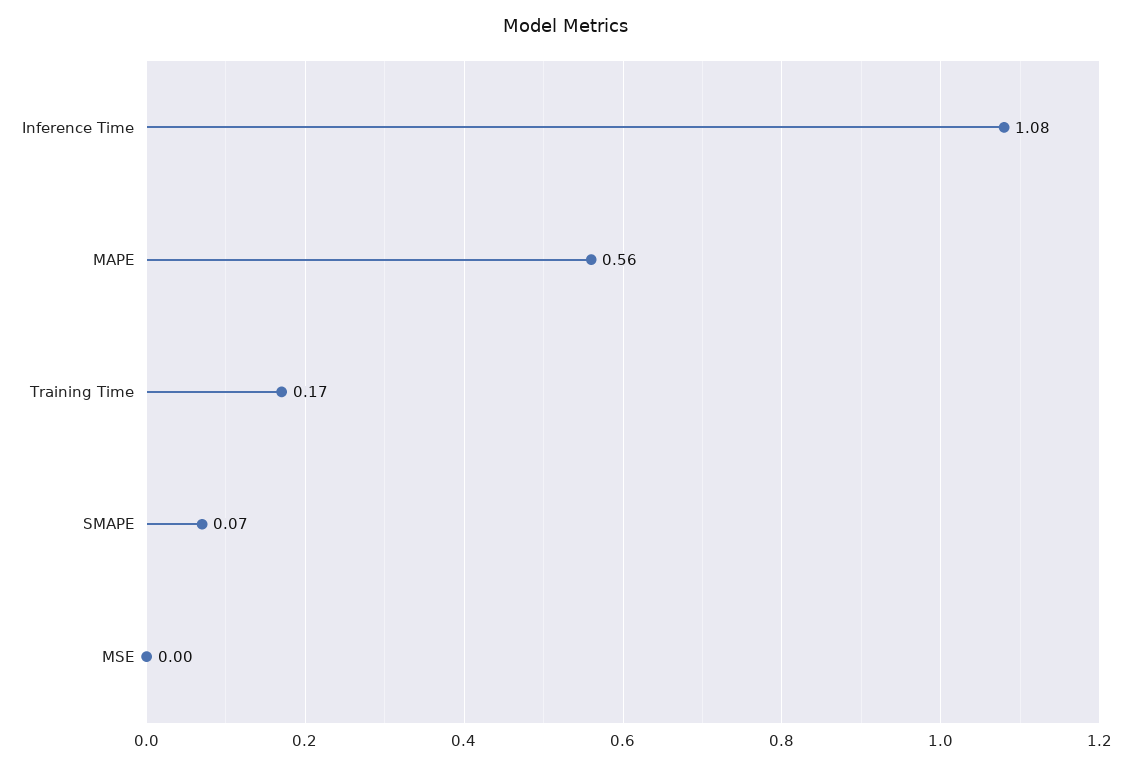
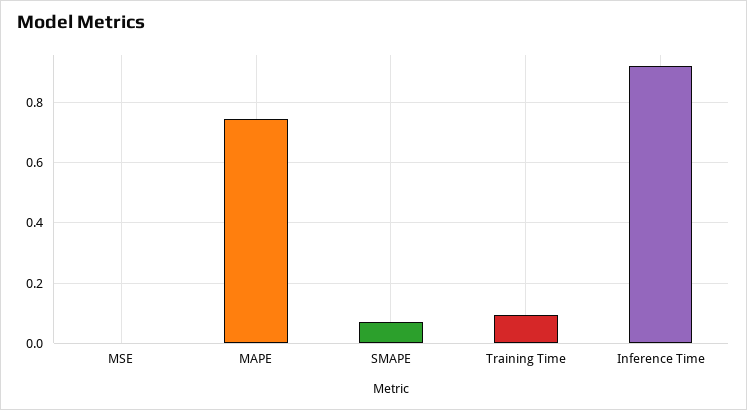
  {
-   "Inference Time": 1.08,
+   "Inference Time": 0.92,
-   "MAPE": 0.56,
+   "MAPE": 0.74,
-   "Training Time": 0.17,
+   "Training Time": 0.1,
    "SMAPE": 0.07,
    "MSE": 0
  }

